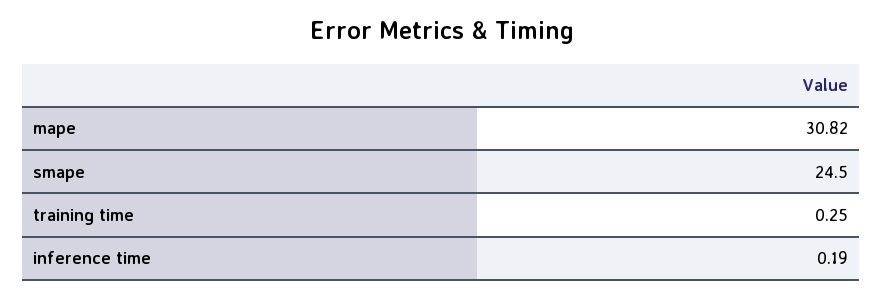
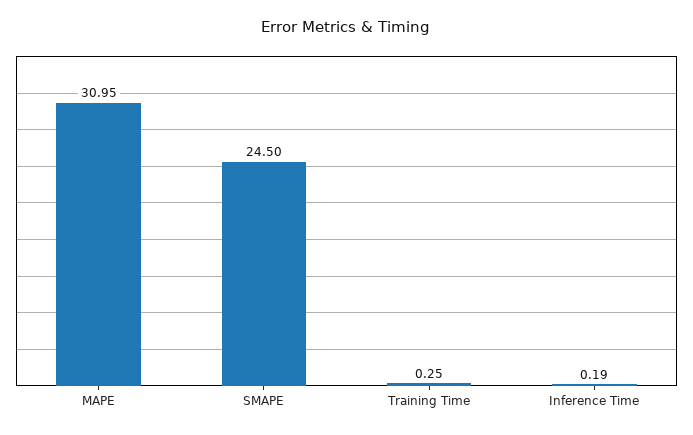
  {
-   "mape": 30.82,
+   "mape": 30.95,
    "smape": 24.5,
    "training time": 0.25,
    "inference time": 0.19
  }

